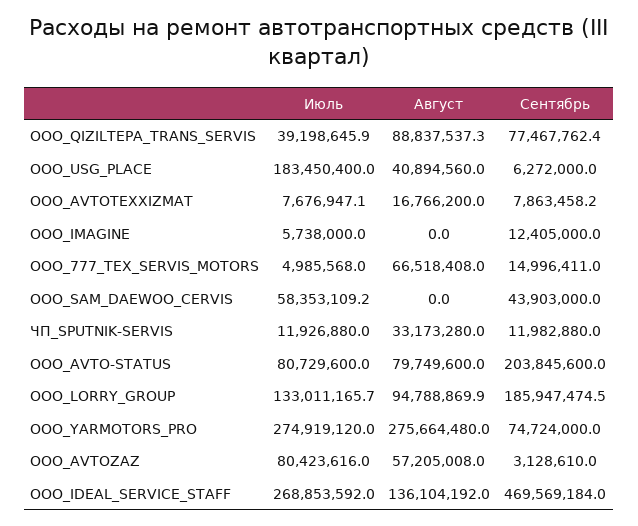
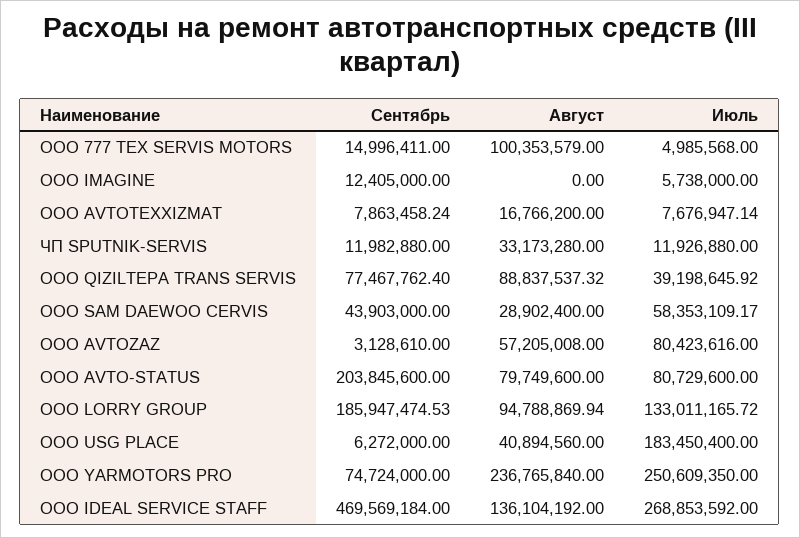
  {
    "Июль": {
      "OOO_QIZILTEPA_TRANS_SERVIS": 39198645.92,
      "OOO_USG_PLACE": 183450400,
      "ООО_AVTOTEXXIZMAT": 7676947.14,
      "OOO_IMAGINE": 5738000,
      "OOO_777_TEX_SERVIS_MOTORS": 4985568,
      "ООО_SAM_DAEWOO_CERVIS": 58353109.17,
      "ЧП_SPUTNIK-SERVIS": 11926880,
      "ООО_AVTO-STATUS": 80729600,
      "OOO_LORRY_GROUP": 133011165.72,
-     "ООО_YARMOTORS_PRO": 274919120,
+     "ООО_YARMOTORS_PRO": 250609350,
      "OOO_AVTOZAZ": 80423616,
      "ООО_IDEAL_SERVICE_STAFF": 268853592
    },
    "Август": {
      "OOO_QIZILTEPA_TRANS_SERVIS": 88837537.32,
      "OOO_USG_PLACE": 40894560,
      "ООО_AVTOTEXXIZMAT": 16766200,
      "OOO_IMAGINE": 0,
-     "OOO_777_TEX_SERVIS_MOTORS": 66518408,
+     "OOO_777_TEX_SERVIS_MOTORS": 100353579,
-     "ООО_SAM_DAEWOO_CERVIS": 0,
+     "ООО_SAM_DAEWOO_CERVIS": 28902400,
      "ЧП_SPUTNIK-SERVIS": 33173280,
      "ООО_AVTO-STATUS": 79749600,
      "OOO_LORRY_GROUP": 94788869.94,
-     "ООО_YARMOTORS_PRO": 275664480,
+     "ООО_YARMOTORS_PRO": 236765840,
      "OOO_AVTOZAZ": 57205008,
      "ООО_IDEAL_SERVICE_STAFF": 136104192
    },
    "Сентябрь": {
      "OOO_QIZILTEPA_TRANS_SERVIS": 77467762.4,
      "OOO_USG_PLACE": 6272000,
      "ООО_AVTOTEXXIZMAT": 7863458.24,
      "OOO_IMAGINE": 12405000,
      "OOO_777_TEX_SERVIS_MOTORS": 14996411,
      "ООО_SAM_DAEWOO_CERVIS": 43903000,
      "ЧП_SPUTNIK-SERVIS": 11982880,
      "ООО_AVTO-STATUS": 203845600,
      "OOO_LORRY_GROUP": 185947474.53,
      "ООО_YARMOTORS_PRO": 74724000,
      "OOO_AVTOZAZ": 3128610,
      "ООО_IDEAL_SERVICE_STAFF": 469569184
    }
  }

